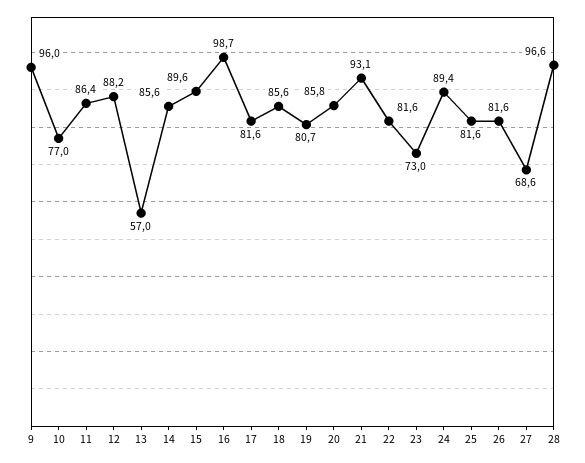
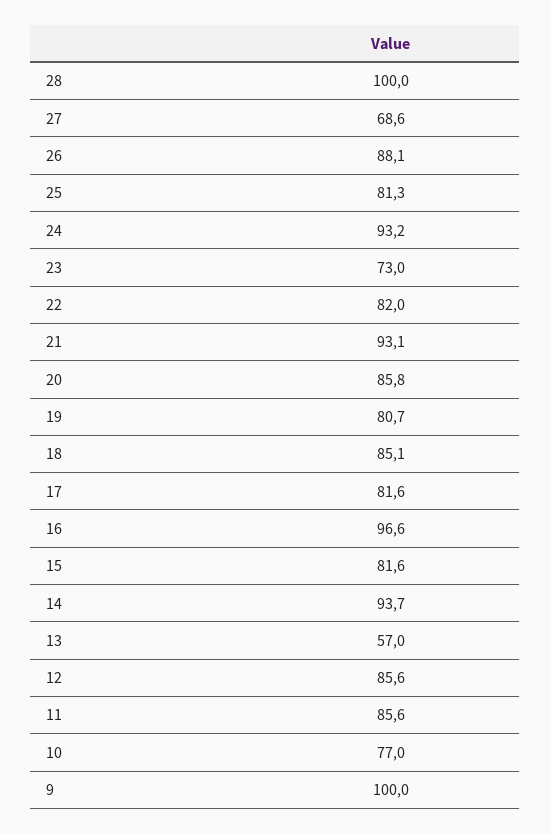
  {
-   "9": 96,
+   "9": 100,
    "10": 77,
-   "11": 86.4,
+   "11": 85.6,
-   "12": 88.2,
+   "12": 85.6,
    "13": 57,
-   "14": 85.6,
+   "14": 93.7,
-   "15": 89.6,
+   "15": 81.6,
-   "16": 98.7,
+   "16": 96.6,
    "17": 81.6,
-   "18": 85.6,
+   "18": 85.1,
    "19": 80.7,
    "20": 85.8,
    "21": 93.1,
-   "22": 81.6,
+   "22": 82,
    "23": 73,
-   "24": 89.4,
+   "24": 93.2,
-   "25": 81.6,
+   "25": 81.3,
-   "26": 81.6,
+   "26": 88.1,
    "27": 68.6,
-   "28": 96.6
+   "28": 100
  }

